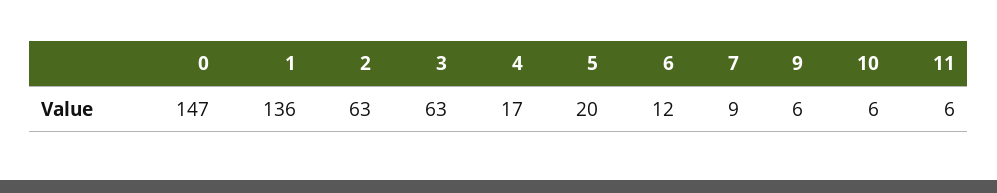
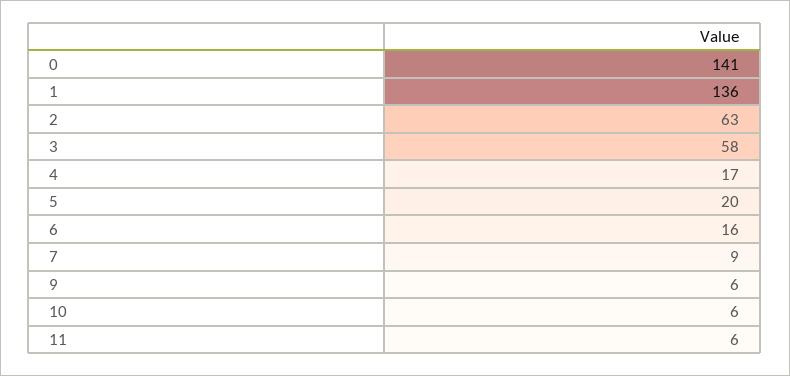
  {
-   "0": 147,
+   "0": 141,
    "1": 136,
    "2": 63,
-   "3": 63,
+   "3": 58,
    "4": 17,
    "5": 20,
-   "6": 12,
+   "6": 16,
    "7": 9,
    "9": 6,
    "10": 6,
    "11": 6
  }

